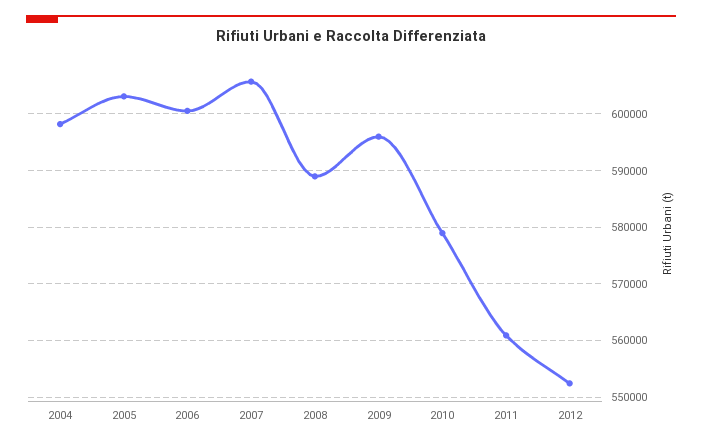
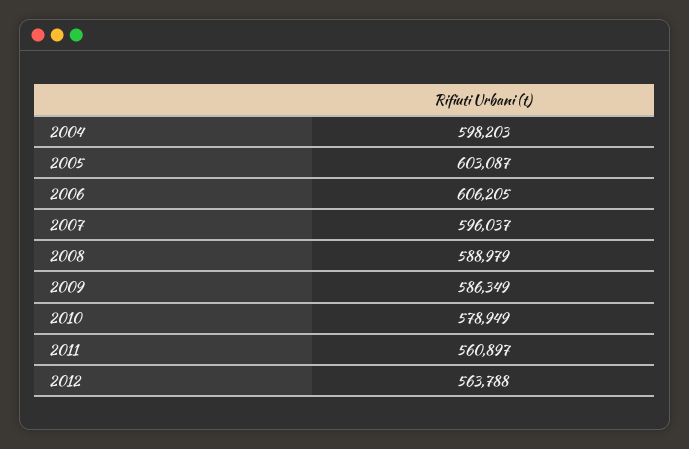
  {
    "2004": 598203,
    "2005": 603087,
-   "2006": 600000,
+   "2006": 606205,
-   "2007": 606000,
+   "2007": 596037,
    "2008": 588979,
-   "2009": 596000,
+   "2009": 586349,
    "2010": 578949,
    "2011": 560897,
-   "2012": 552000
+   "2012": 563788
  }

